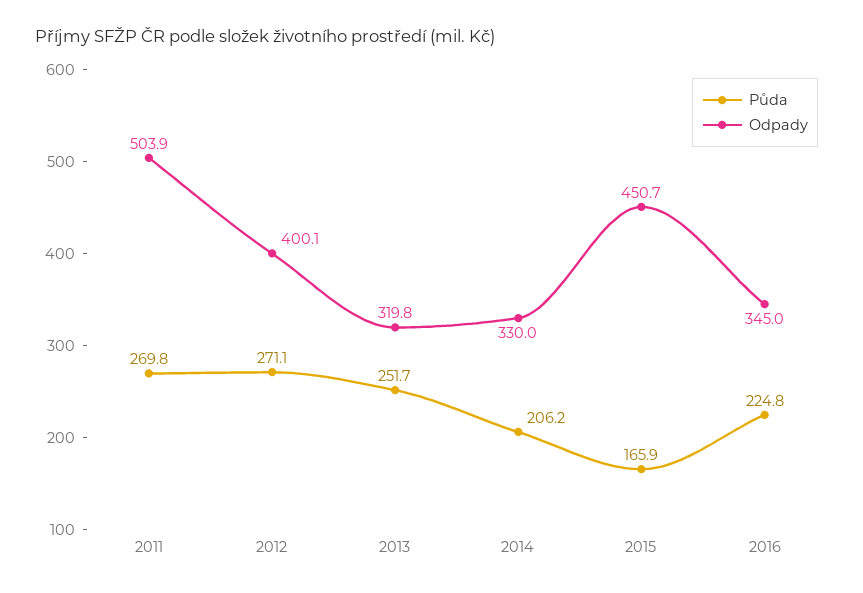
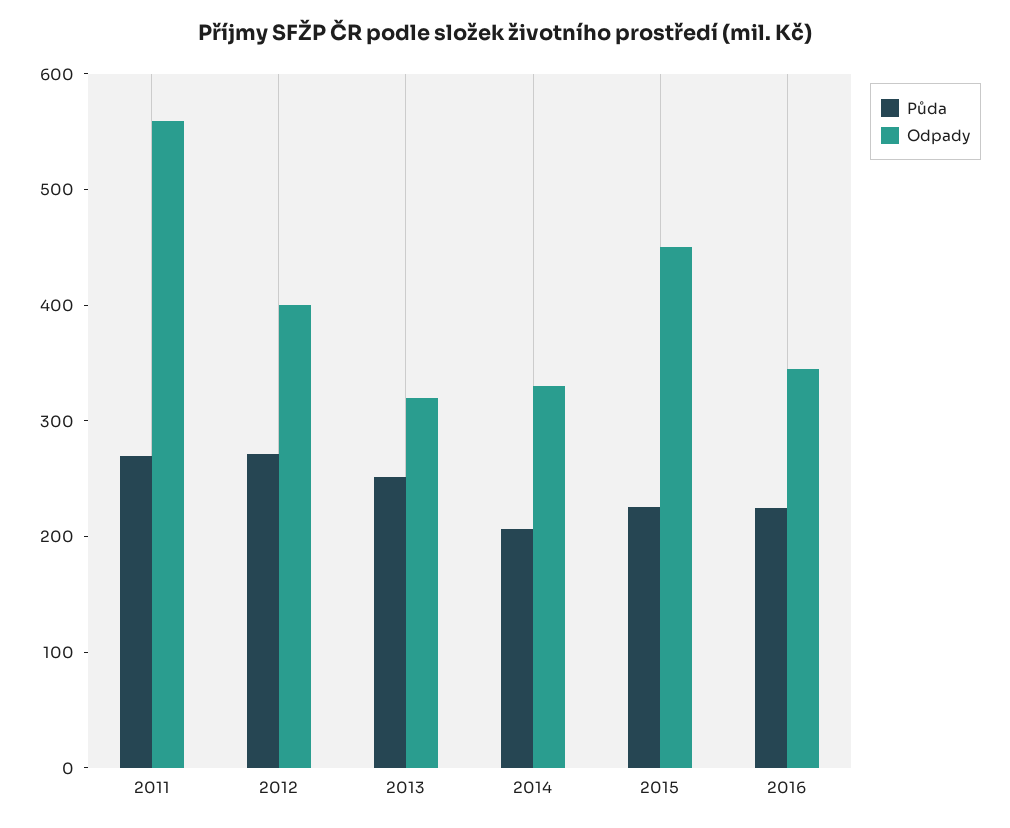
  {
    "Půda": {
      "2011": 269.8,
      "2012": 271.1,
      "2013": 251.7,
      "2014": 206.2,
-     "2015": 165.9,
+     "2015": 220,
      "2016": 224.8
    },
    "Odpady": {
-     "2011": 503.9,
+     "2011": 560,
      "2012": 400.1,
      "2013": 319.8,
      "2014": 330,
      "2015": 450.7,
      "2016": 345
    }
  }

